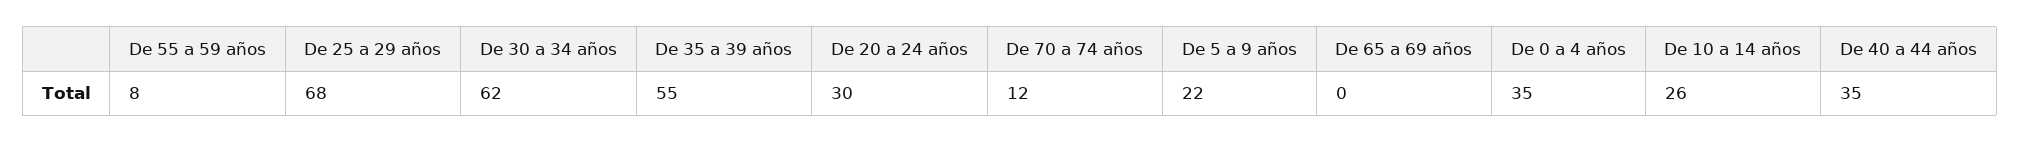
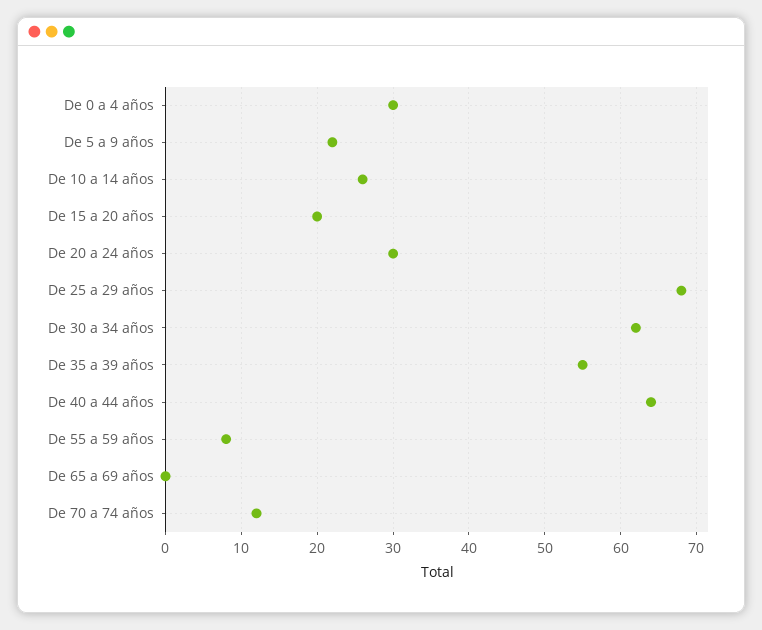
  {
    "De 55 a 59 años": 8,
    "De 25 a 29 años": 68,
    "De 30 a 34 años": 62,
    "De 35 a 39 años": 55,
    "De 20 a 24 años": 30,
    "De 70 a 74 años": 12,
    "De 5 a 9 años": 22,
    "De 65 a 69 años": 0,
-   "De 0 a 4 años": 35,
+   "De 0 a 4 años": 30,
    "De 10 a 14 años": 26,
-   "De 40 a 44 años": 35
+   "De 40 a 44 años": 64,
+   "De 15 a 20 años": 20
  }

